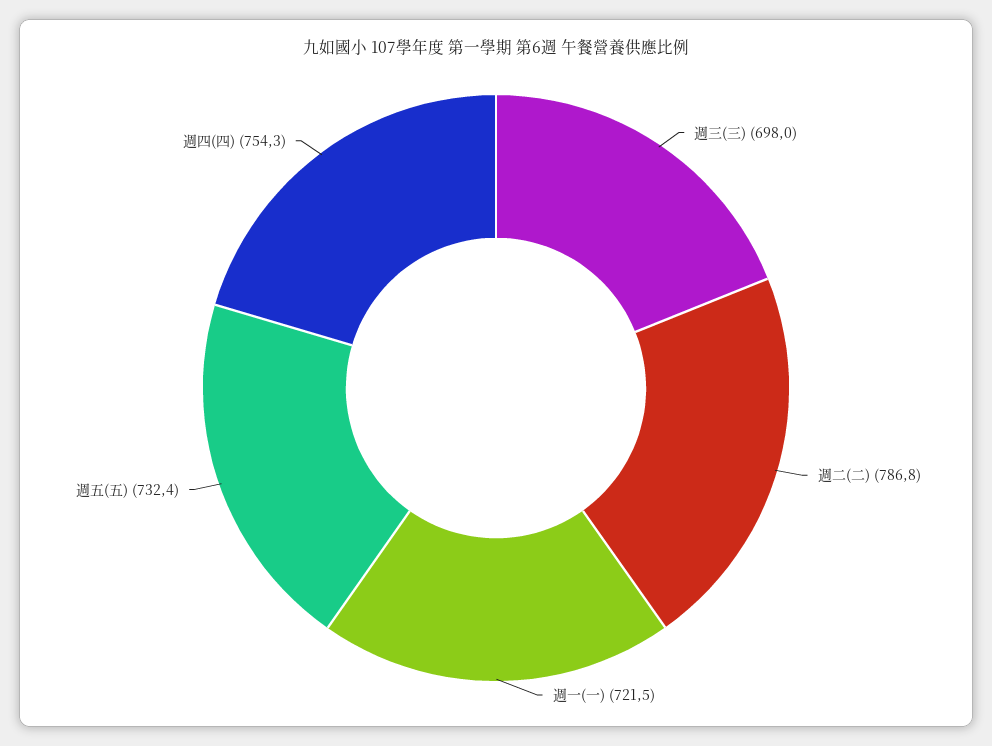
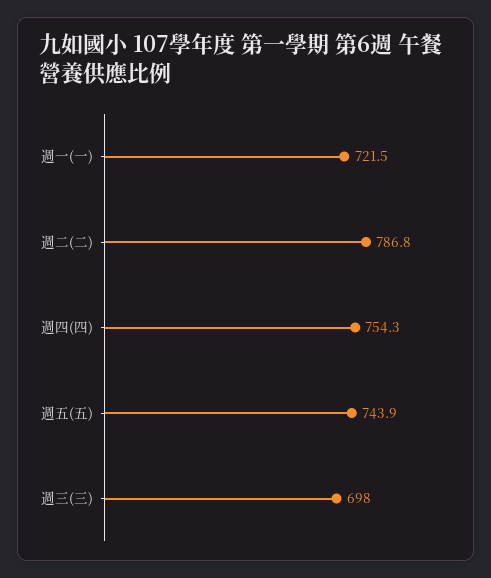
  {
    "週三(三)": 698,
    "週二(二)": 786.8,
    "週一(一)": 721.5,
-   "週五(五)": 732.4,
+   "週五(五)": 743.9,
    "週四(四)": 754.3
  }

